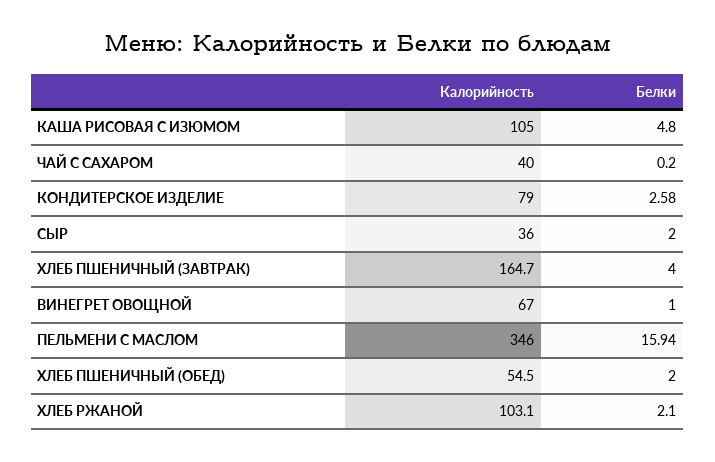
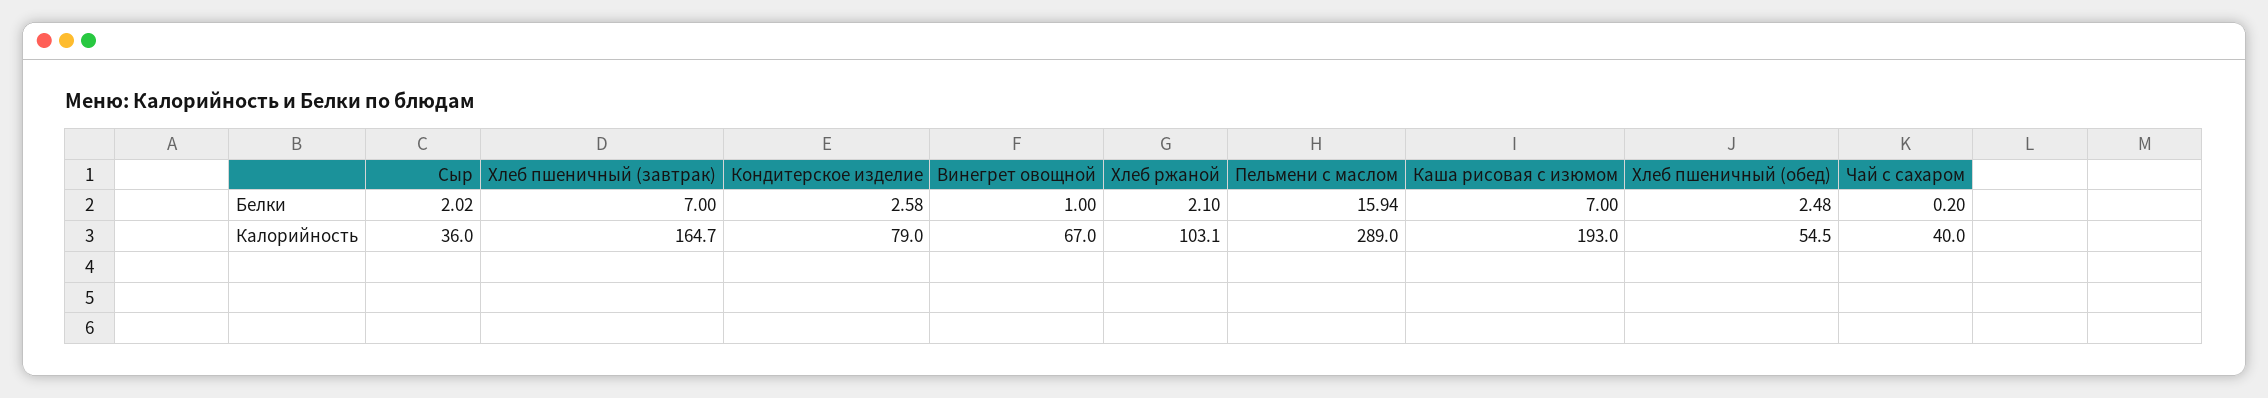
  {
    "Калорийность": {
-     "КАША РИСОВАЯ С ИЗЮМОМ": 105,
+     "КАША РИСОВАЯ С ИЗЮМОМ": 193,
      "ЧАЙ С САХАРОМ": 40,
      "КОНДИТЕРСКОЕ ИЗДЕЛИЕ": 79,
      "СЫР": 36,
      "ХЛЕБ ПШЕНИЧНЫЙ (ЗАВТРАК)": 164.7,
      "ВИНЕГРЕТ ОВОЩНОЙ": 67,
-     "ПЕЛЬМЕНИ С МАСЛОМ": 346,
+     "ПЕЛЬМЕНИ С МАСЛОМ": 289,
      "ХЛЕБ ПШЕНИЧНЫЙ (ОБЕД)": 54.5,
      "ХЛЕБ РЖАНОЙ": 103.1
    },
    "Белки": {
-     "КАША РИСОВАЯ С ИЗЮМОМ": 4.8,
+     "КАША РИСОВАЯ С ИЗЮМОМ": 7,
      "ЧАЙ С САХАРОМ": 0.2,
      "КОНДИТЕРСКОЕ ИЗДЕЛИЕ": 2.58,
-     "СЫР": 2,
+     "СЫР": 2.02,
-     "ХЛЕБ ПШЕНИЧНЫЙ (ЗАВТРАК)": 4,
+     "ХЛЕБ ПШЕНИЧНЫЙ (ЗАВТРАК)": 7,
      "ВИНЕГРЕТ ОВОЩНОЙ": 1,
      "ПЕЛЬМЕНИ С МАСЛОМ": 15.94,
-     "ХЛЕБ ПШЕНИЧНЫЙ (ОБЕД)": 2,
+     "ХЛЕБ ПШЕНИЧНЫЙ (ОБЕД)": 2.48,
      "ХЛЕБ РЖАНОЙ": 2.1
    }
  }

